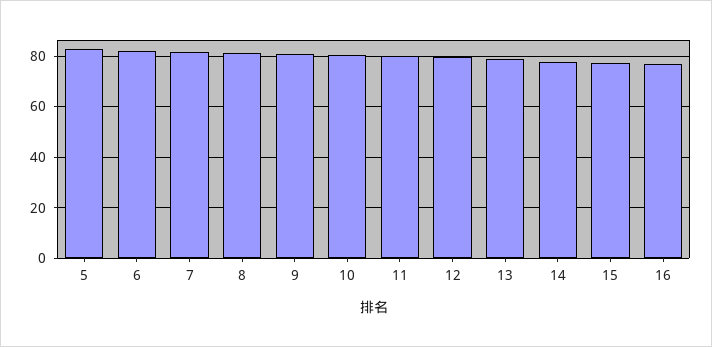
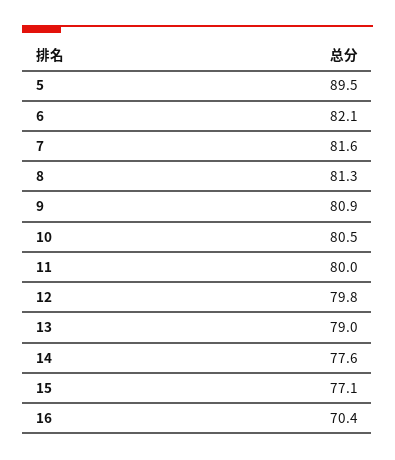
  {
-   "5": 82.5,
+   "5": 89.5,
    "6": 82.1,
    "7": 81.6,
    "8": 81.3,
    "9": 80.9,
    "10": 80.5,
    "11": 80,
    "12": 79.8,
    "13": 79,
    "14": 77.6,
    "15": 77.1,
-   "16": 77.5
+   "16": 70.4
  }

